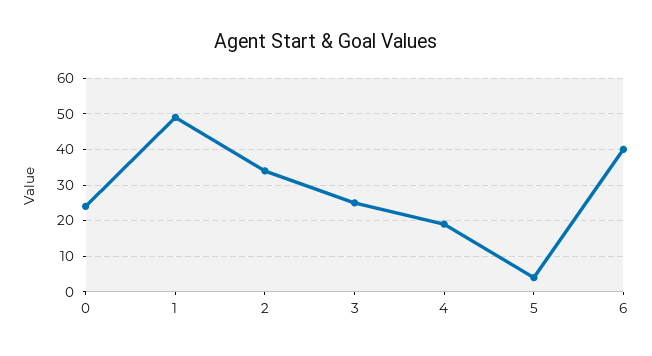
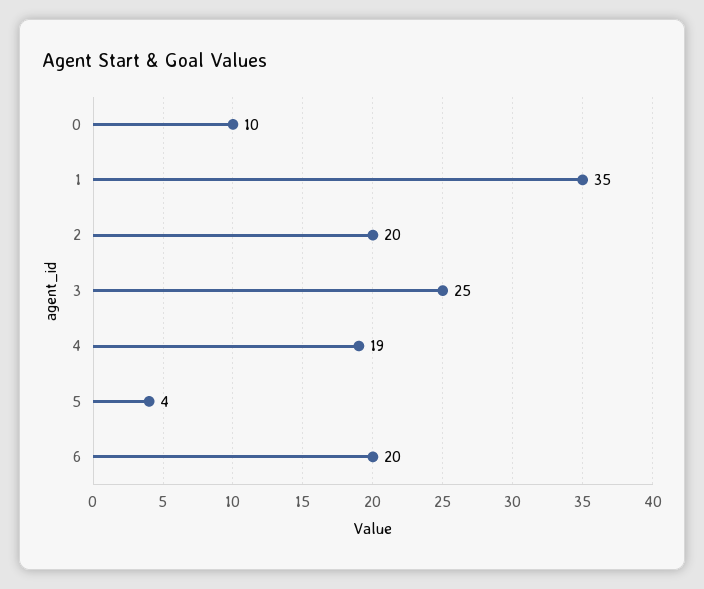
  {
-   "0": 25,
+   "0": 10,
-   "1": 50,
+   "1": 35,
-   "2": 35,
+   "2": 20,
    "3": 25,
    "4": 19,
    "5": 4,
-   "6": 40
+   "6": 20
  }

